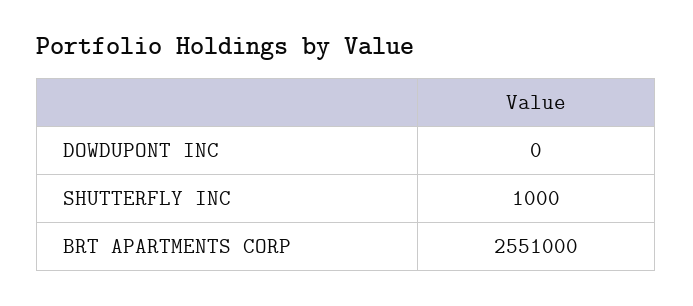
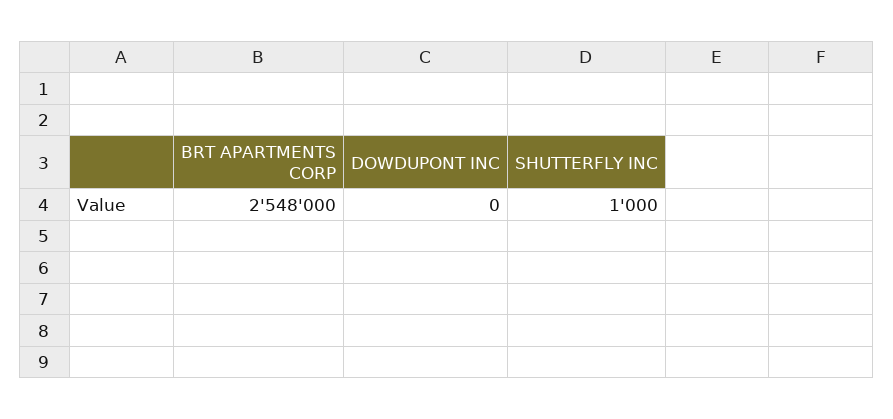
  {
    "DOWDUPONT INC": 0,
    "SHUTTERFLY INC": 1000,
-   "BRT APARTMENTS CORP": 2551000
+   "BRT APARTMENTS CORP": 2548000
  }

